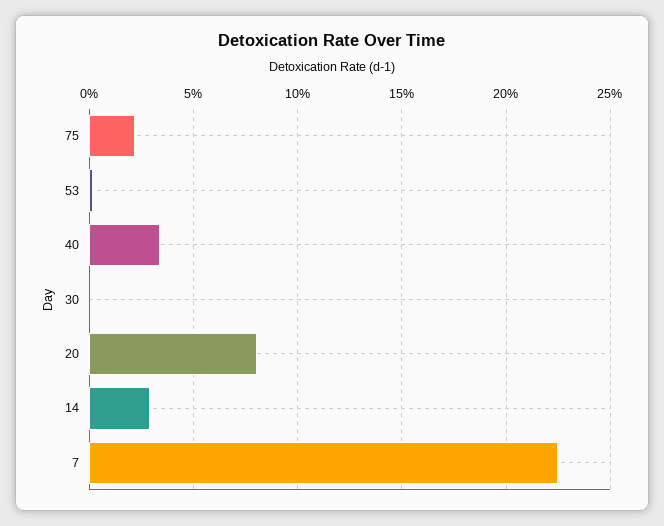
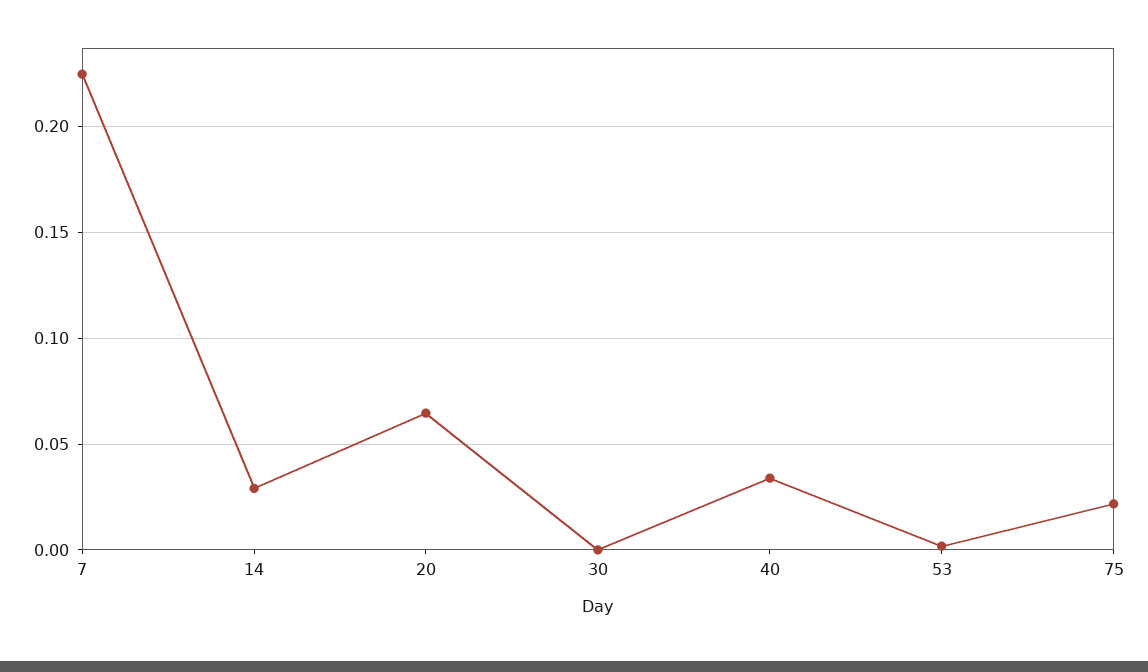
  {
    "75": 0.02,
    "53": 0,
    "40": 0.035,
    "30": 0,
-   "20": 0.08,
+   "20": 0.065,
    "14": 0.03,
    "7": 0.225
  }

